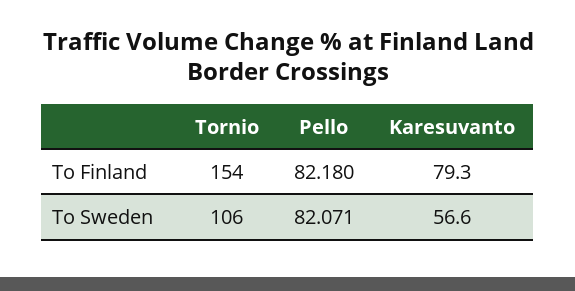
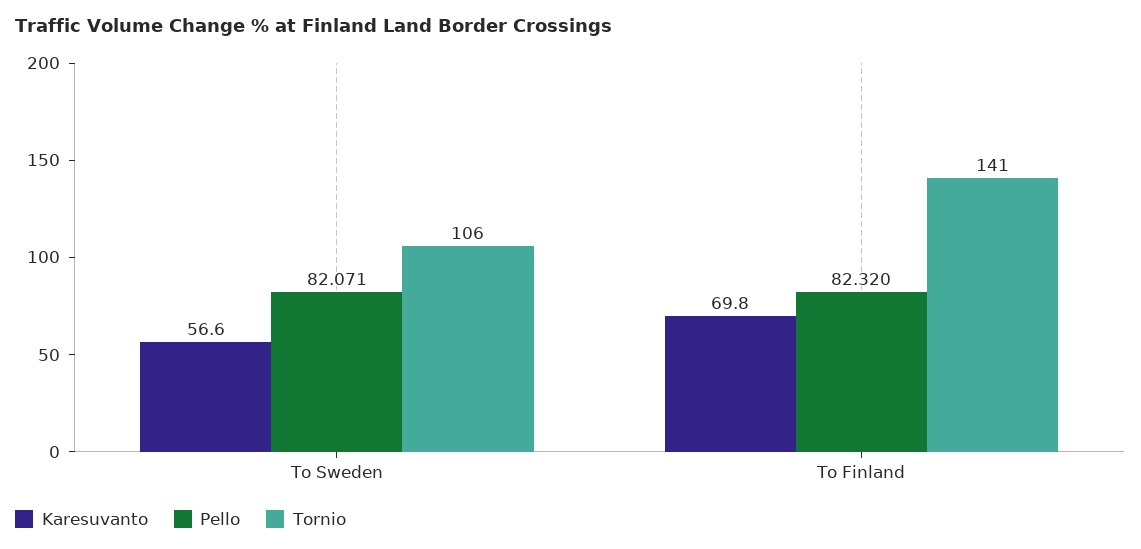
  {
    "Tornio": {
-     "To Finland": 154,
+     "To Finland": 141,
      "To Sweden": 106
    },
    "Pello": {
-     "To Finland": 82.18,
+     "To Finland": 82.32,
      "To Sweden": 82.071
    },
    "Karesuvanto": {
-     "To Finland": 79.3,
+     "To Finland": 69.8,
      "To Sweden": 56.6
    }
  }

